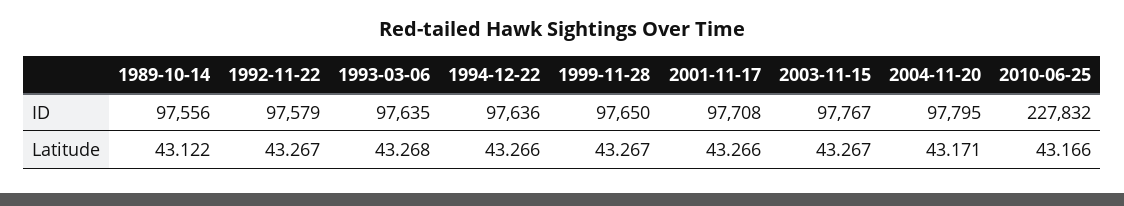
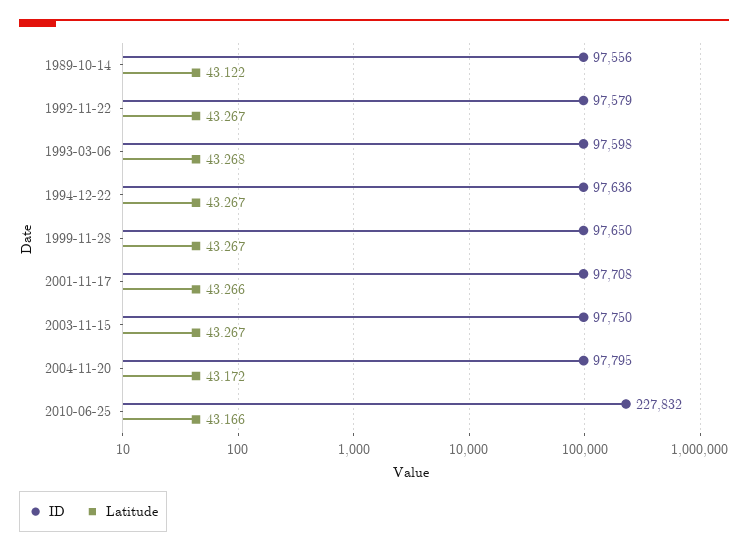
  {
    "ID": {
      "1989-10-14": 97556,
      "1992-11-22": 97579,
-     "1993-03-06": 97635,
+     "1993-03-06": 97598,
      "1994-12-22": 97636,
      "1999-11-28": 97650,
      "2001-11-17": 97708,
-     "2003-11-15": 97767,
+     "2003-11-15": 97750,
      "2004-11-20": 97795,
      "2010-06-25": 227832
    },
    "Latitude": {
      "1989-10-14": 43.122,
      "1992-11-22": 43.267,
      "1993-03-06": 43.268,
-     "1994-12-22": 43.266,
+     "1994-12-22": 43.267,
      "1999-11-28": 43.267,
      "2001-11-17": 43.266,
      "2003-11-15": 43.267,
-     "2004-11-20": 43.171,
+     "2004-11-20": 43.172,
      "2010-06-25": 43.166
    }
  }

